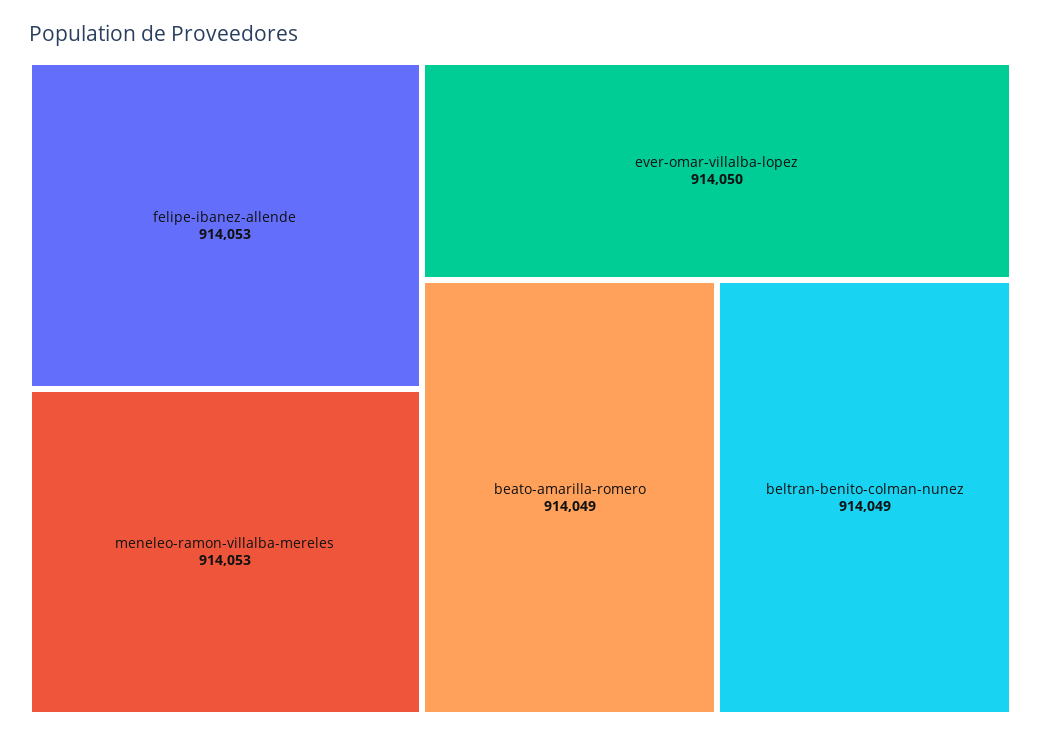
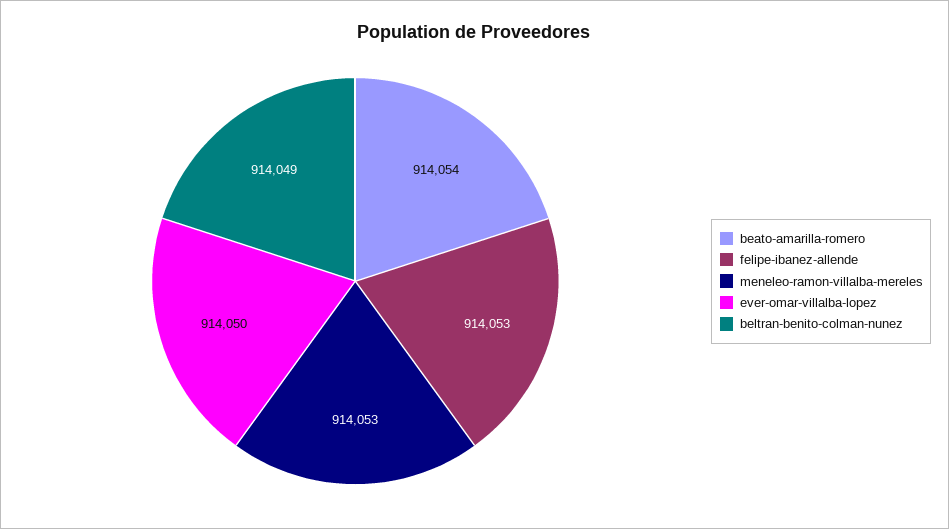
  {
    "felipe-ibanez-allende": 914053,
    "meneleo-ramon-villalba-mereles": 914053,
    "ever-omar-villalba-lopez": 914050,
-   "beato-amarilla-romero": 914049,
+   "beato-amarilla-romero": 914054,
    "beltran-benito-colman-nunez": 914049
  }

